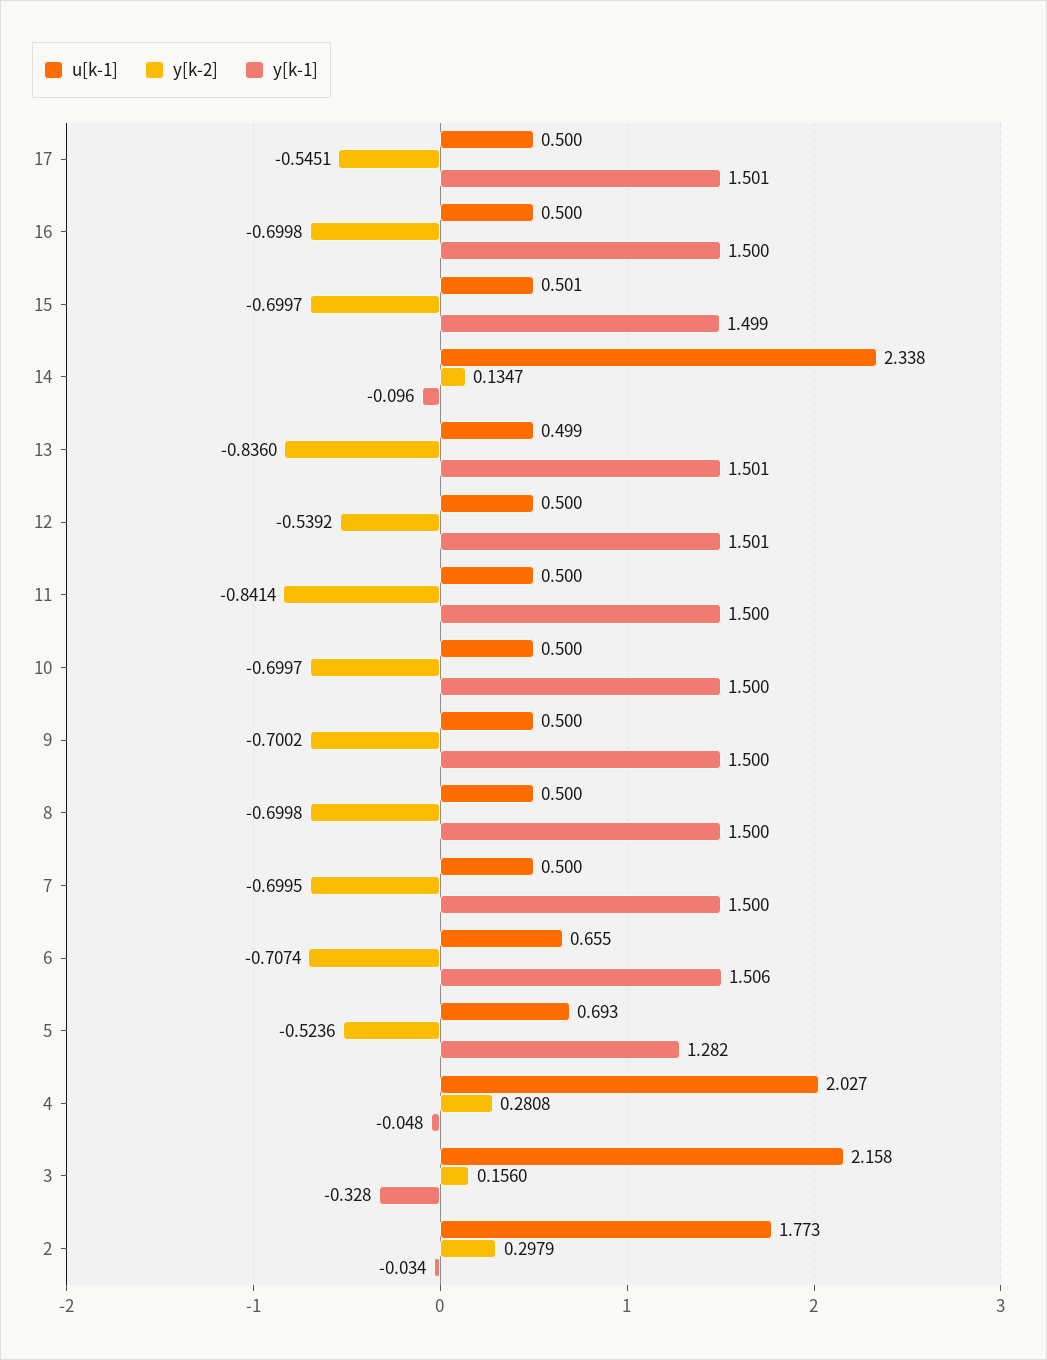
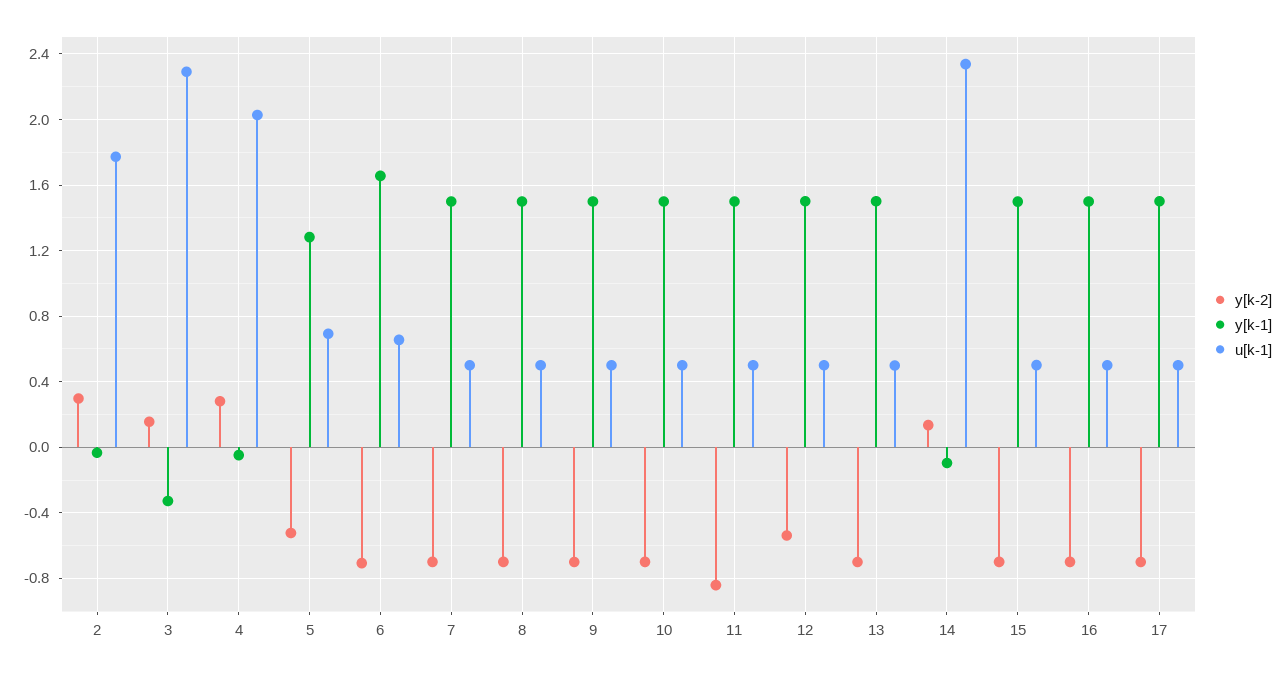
  {
    "u[k-1]": {
      "17": 0.5,
      "16": 0.5,
      "15": 0.501,
      "14": 2.338,
      "13": 0.499,
      "12": 0.5,
      "11": 0.5,
      "10": 0.5,
      "9": 0.5,
      "8": 0.5,
      "7": 0.5,
      "6": 0.655,
      "5": 0.693,
      "4": 2.027,
-     "3": 2.158,
+     "3": 2.3,
      "2": 1.773
    },
    "y[k-2]": {
-     "17": -0.5451,
+     "17": -0.7,
      "16": -0.6998,
      "15": -0.6997,
      "14": 0.1347,
-     "13": -0.836,
+     "13": -0.7,
      "12": -0.5392,
      "11": -0.8414,
      "10": -0.6997,
      "9": -0.7002,
      "8": -0.6998,
      "7": -0.6995,
      "6": -0.7074,
      "5": -0.5236,
      "4": 0.2808,
      "3": 0.156,
      "2": 0.2979
    },
    "y[k-1]": {
      "17": 1.501,
      "16": 1.5,
      "15": 1.499,
      "14": -0.096,
      "13": 1.501,
      "12": 1.501,
      "11": 1.5,
      "10": 1.5,
      "9": 1.5,
      "8": 1.5,
      "7": 1.5,
-     "6": 1.506,
+     "6": 1.65,
      "5": 1.282,
      "4": -0.048,
      "3": -0.328,
      "2": -0.034
    }
  }

